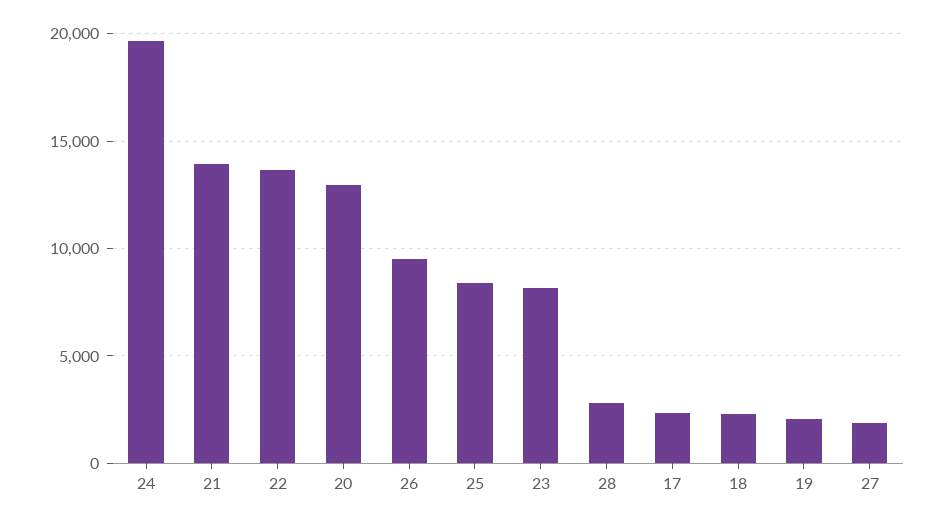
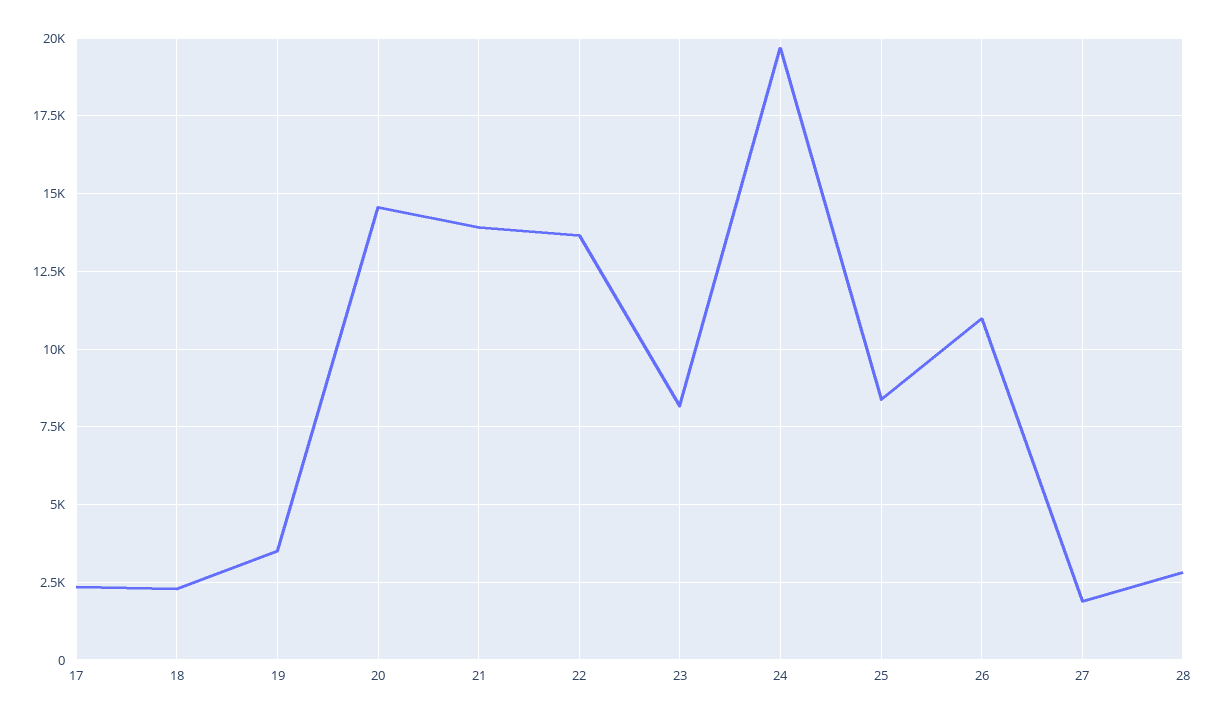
  {
    "24": 19750,
    "21": 14000,
    "22": 13750,
-   "20": 13000,
+   "20": 14500,
-   "26": 9500,
+   "26": 11000,
    "25": 8250,
    "23": 8250,
    "28": 2750,
    "17": 2250,
    "18": 2250,
-   "19": 2000,
+   "19": 3500,
    "27": 2000
  }

